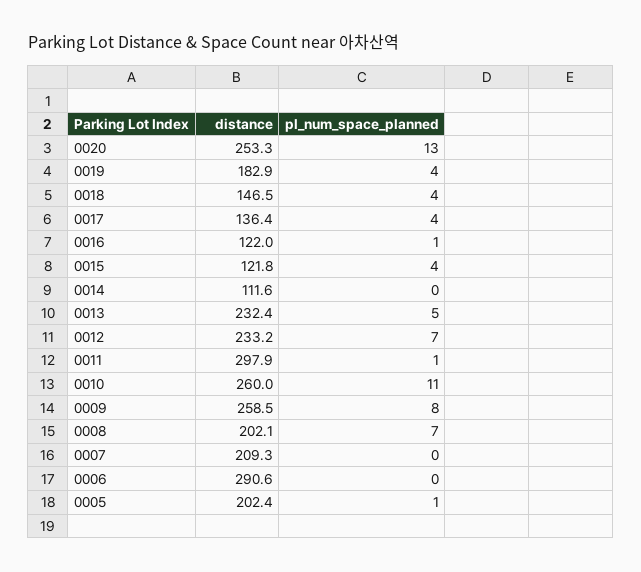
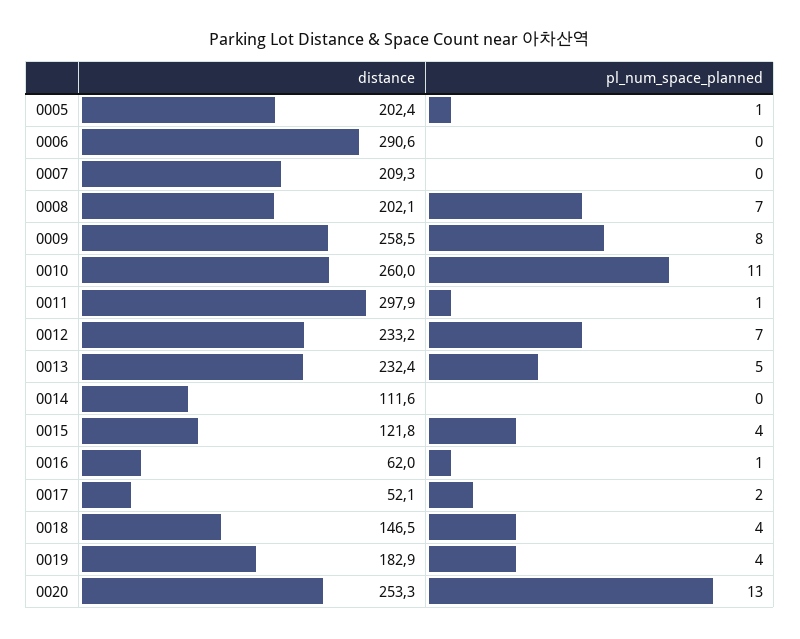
  {
    "distance": {
      "0020": 253.3,
      "0019": 182.9,
      "0018": 146.5,
-     "0017": 136.4,
+     "0017": 52.1,
-     "0016": 122,
+     "0016": 62,
      "0015": 121.8,
      "0014": 111.6,
      "0013": 232.4,
      "0012": 233.2,
      "0011": 297.9,
      "0010": 260,
      "0009": 258.5,
      "0008": 202.1,
      "0007": 209.3,
      "0006": 290.6,
      "0005": 202.4
    },
    "pl_num_space_planned": {
      "0020": 13,
      "0019": 4,
      "0018": 4,
-     "0017": 4,
+     "0017": 2,
      "0016": 1,
      "0015": 4,
      "0014": 0,
      "0013": 5,
      "0012": 7,
      "0011": 1,
      "0010": 11,
      "0009": 8,
      "0008": 7,
      "0007": 0,
      "0006": 0,
      "0005": 1
    }
  }

